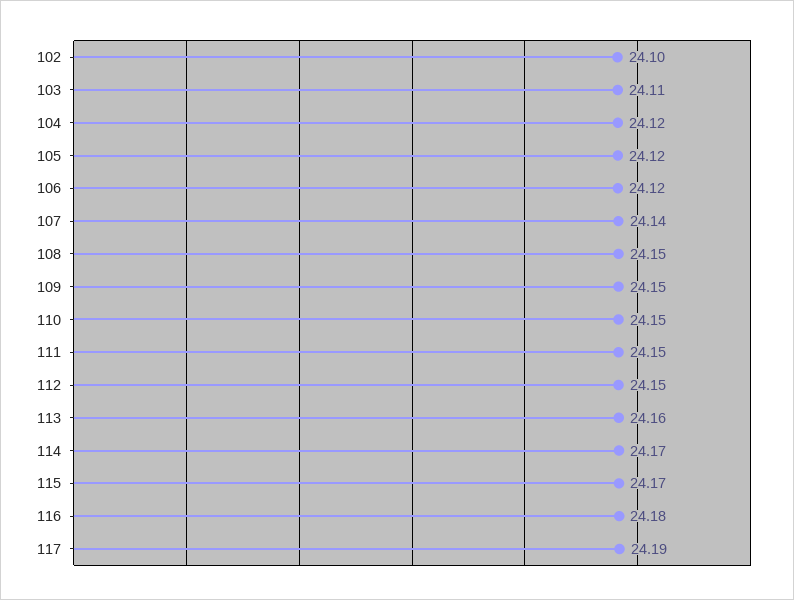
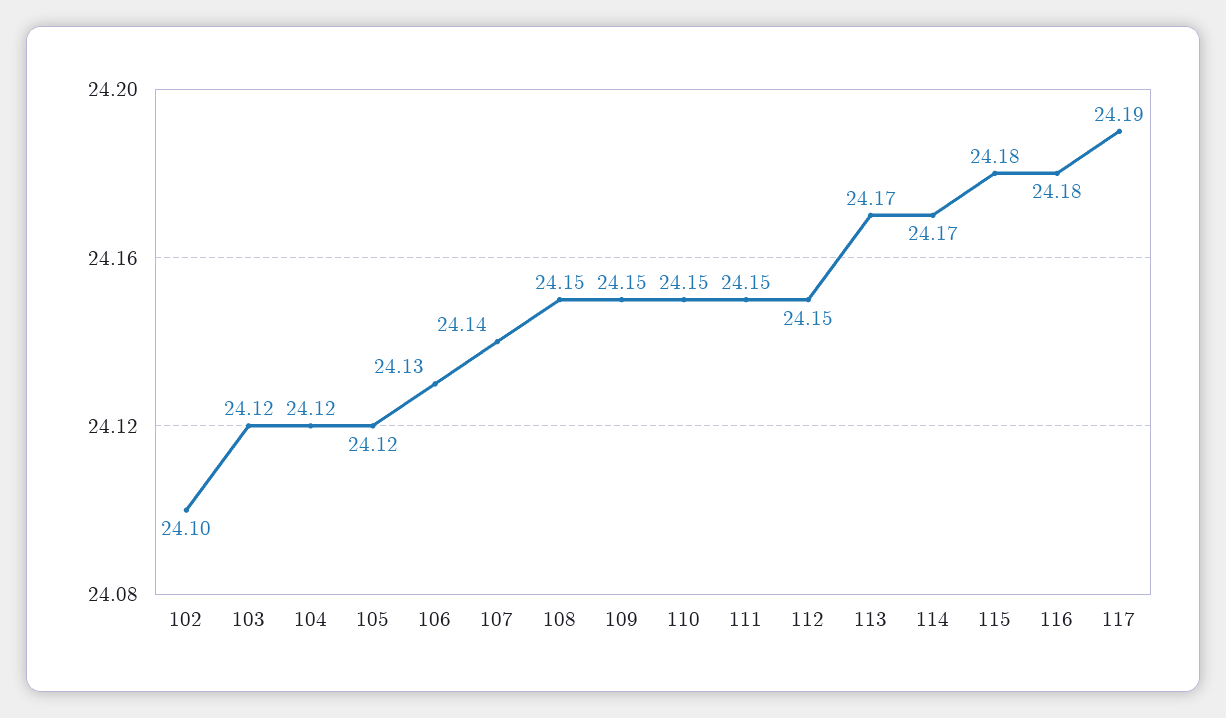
  {
    "102": 24.1,
-   "103": 24.11,
+   "103": 24.12,
    "104": 24.12,
    "105": 24.12,
-   "106": 24.12,
+   "106": 24.13,
    "107": 24.14,
    "108": 24.15,
    "109": 24.15,
    "110": 24.15,
    "111": 24.15,
    "112": 24.15,
-   "113": 24.16,
+   "113": 24.17,
    "114": 24.17,
-   "115": 24.17,
+   "115": 24.18,
    "116": 24.18,
    "117": 24.19
  }

